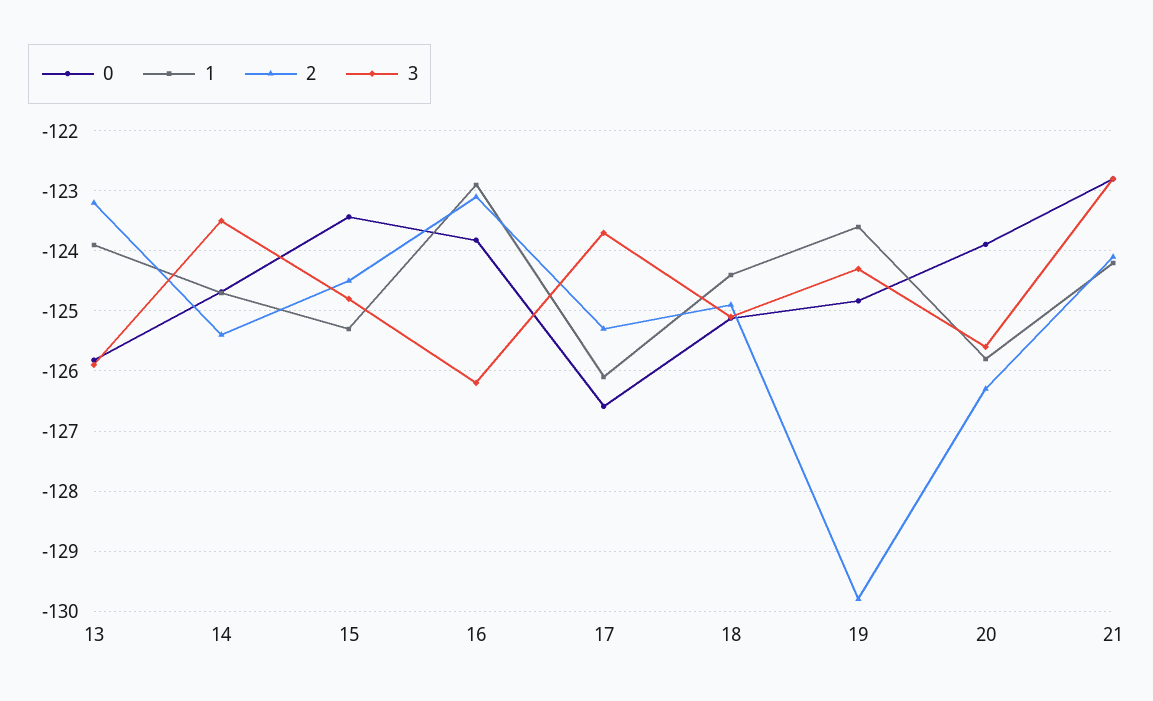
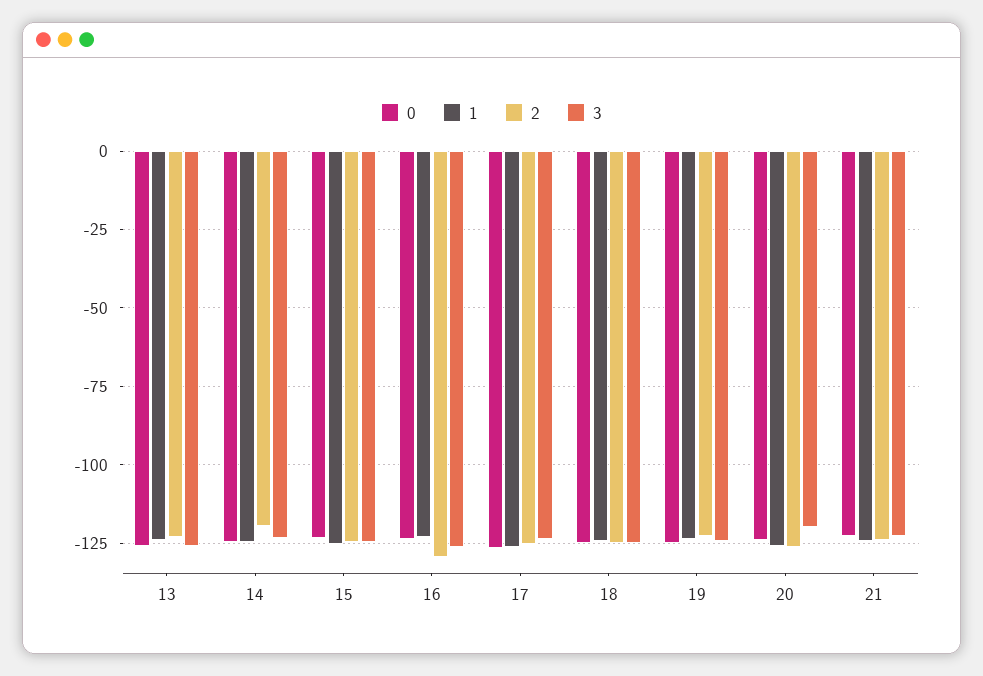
  {
    "0": {
      "13": -125.8,
      "14": -124.7,
      "15": -123.4,
      "16": -123.8,
      "17": -126.6,
      "18": -125.1,
      "19": -124.8,
      "20": -123.9,
      "21": -122.8
    },
    "1": {
      "13": -123.9,
      "14": -124.7,
      "15": -125.3,
      "16": -122.9,
      "17": -126.1,
      "18": -124.4,
      "19": -123.6,
      "20": -125.8,
      "21": -124.2
    },
    "2": {
      "13": -123.2,
-     "14": -125.4,
+     "14": -120,
      "15": -124.5,
-     "16": -123.1,
+     "16": -130,
      "17": -125.3,
      "18": -124.9,
-     "19": -129.8,
+     "19": -122.5,
      "20": -126.3,
      "21": -124.1
    },
    "3": {
      "13": -125.9,
      "14": -123.5,
      "15": -124.8,
      "16": -126.2,
      "17": -123.7,
      "18": -125.1,
      "19": -124.3,
-     "20": -125.6,
+     "20": -120,
      "21": -122.8
    }
  }

